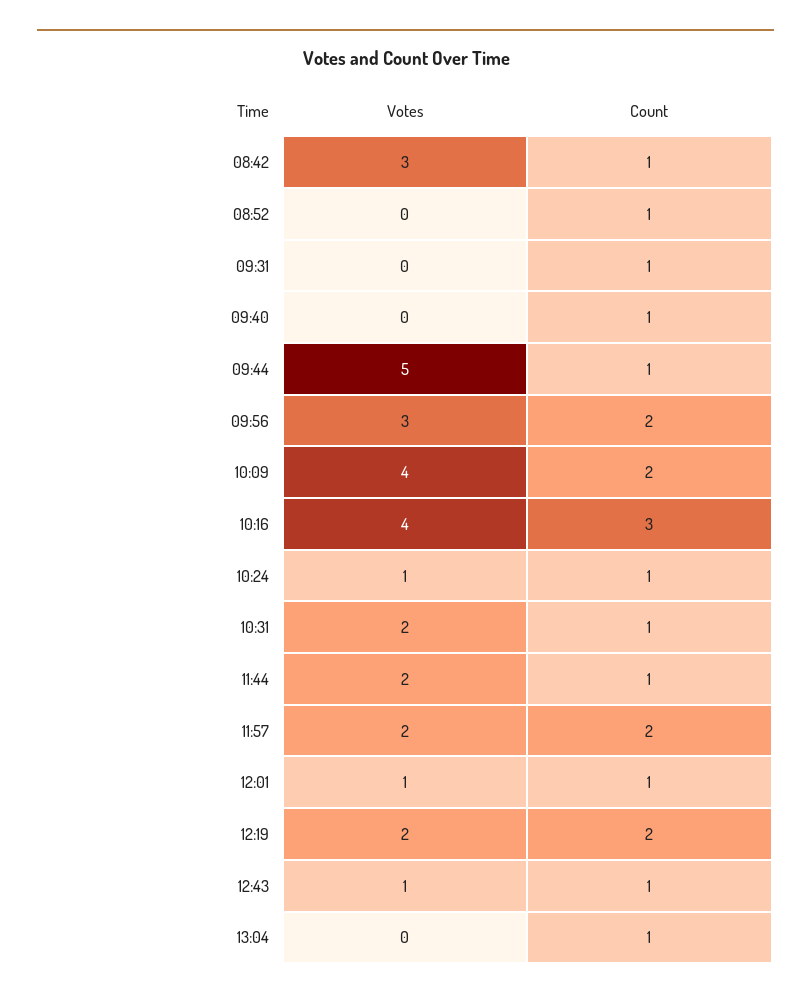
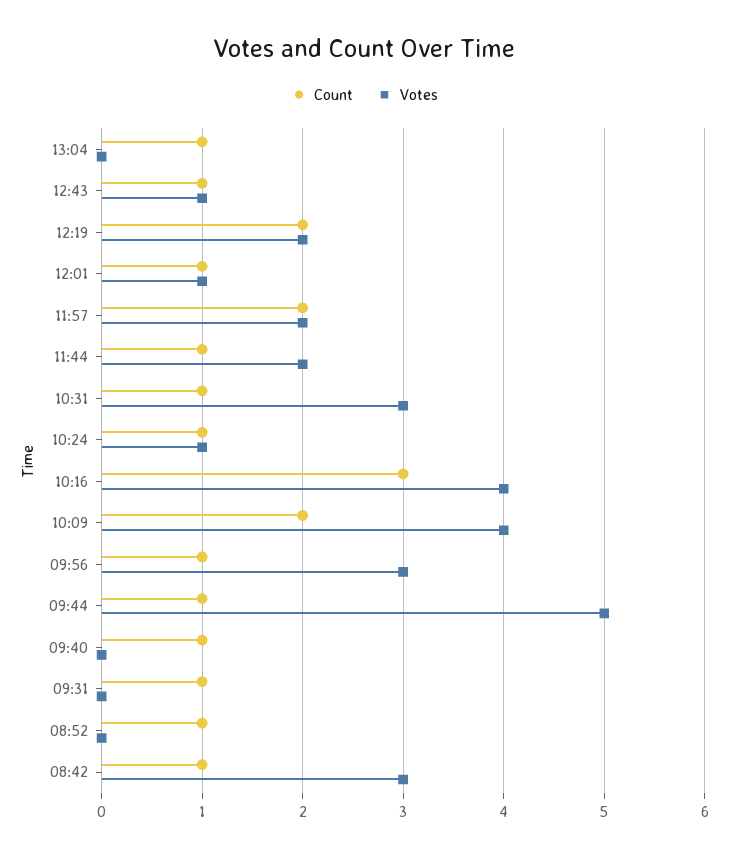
  {
    "Votes": {
      "08:42": 3,
      "08:52": 0,
      "09:31": 0,
      "09:40": 0,
      "09:44": 5,
      "09:56": 3,
      "10:09": 4,
      "10:16": 4,
      "10:24": 1,
-     "10:31": 2,
+     "10:31": 3,
      "11:44": 2,
      "11:57": 2,
      "12:01": 1,
      "12:19": 2,
      "12:43": 1,
      "13:04": 0
    },
    "Count": {
      "08:42": 1,
      "08:52": 1,
      "09:31": 1,
      "09:40": 1,
      "09:44": 1,
-     "09:56": 2,
+     "09:56": 1,
      "10:09": 2,
      "10:16": 3,
      "10:24": 1,
      "10:31": 1,
      "11:44": 1,
      "11:57": 2,
      "12:01": 1,
      "12:19": 2,
      "12:43": 1,
      "13:04": 1
    }
  }

